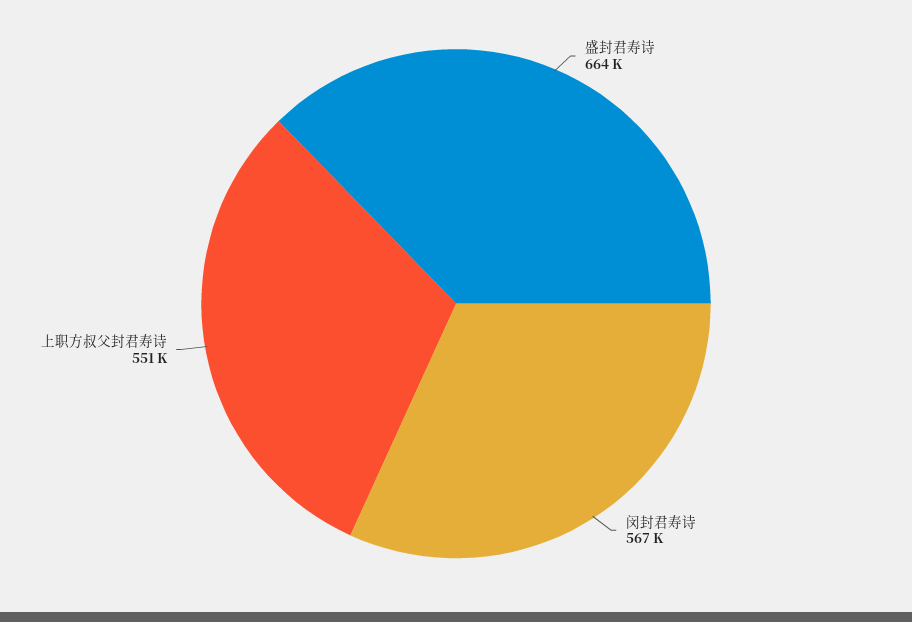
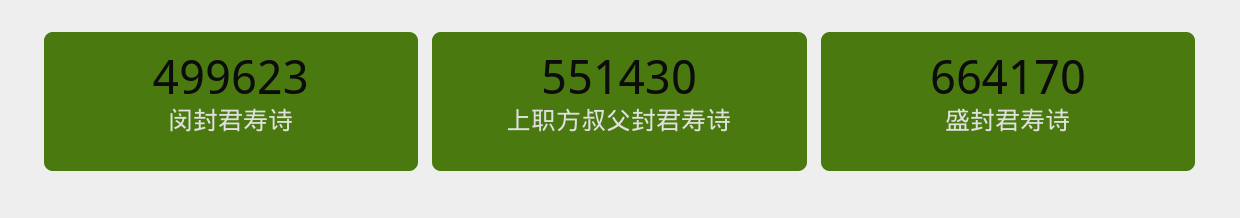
  {
    "盛封君寿诗": 664170,
-   "闵封君寿诗": 567000,
+   "闵封君寿诗": 499623,
    "上职方叔父封君寿诗": 551430
  }

